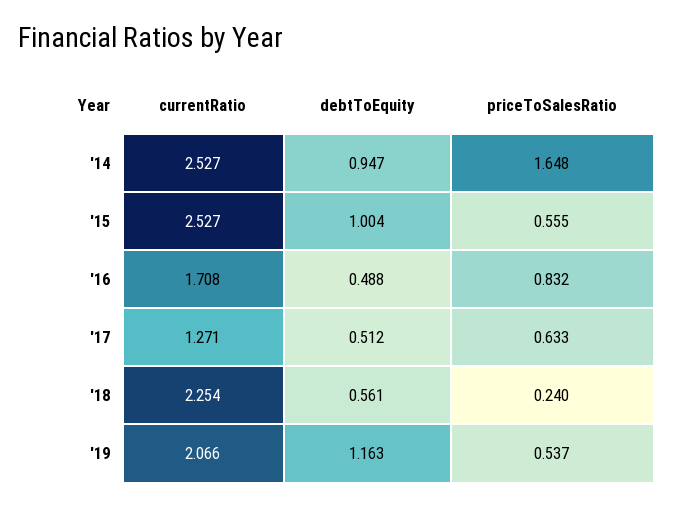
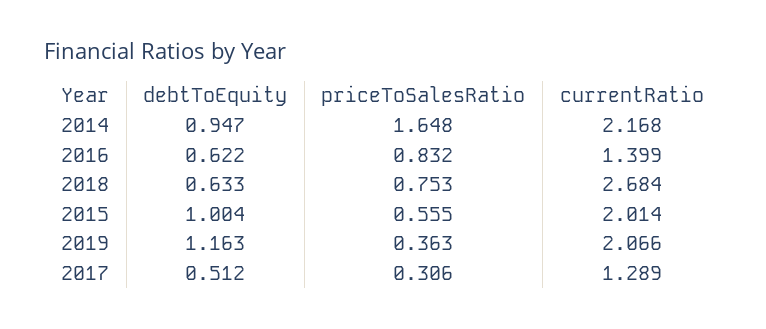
  {
    "currentRatio": {
-     "'14": 2.527,
+     "'14": 2.168,
-     "'15": 2.527,
+     "'15": 2.014,
-     "'16": 1.708,
+     "'16": 1.399,
-     "'17": 1.271,
+     "'17": 1.289,
-     "'18": 2.254,
+     "'18": 2.684,
      "'19": 2.066
    },
    "debtToEquity": {
      "'14": 0.947,
      "'15": 1.004,
-     "'16": 0.488,
+     "'16": 0.622,
      "'17": 0.512,
-     "'18": 0.561,
+     "'18": 0.633,
      "'19": 1.163
    },
    "priceToSalesRatio": {
      "'14": 1.648,
      "'15": 0.555,
      "'16": 0.832,
-     "'17": 0.633,
+     "'17": 0.306,
-     "'18": 0.24,
+     "'18": 0.753,
-     "'19": 0.537
+     "'19": 0.363
    }
  }

